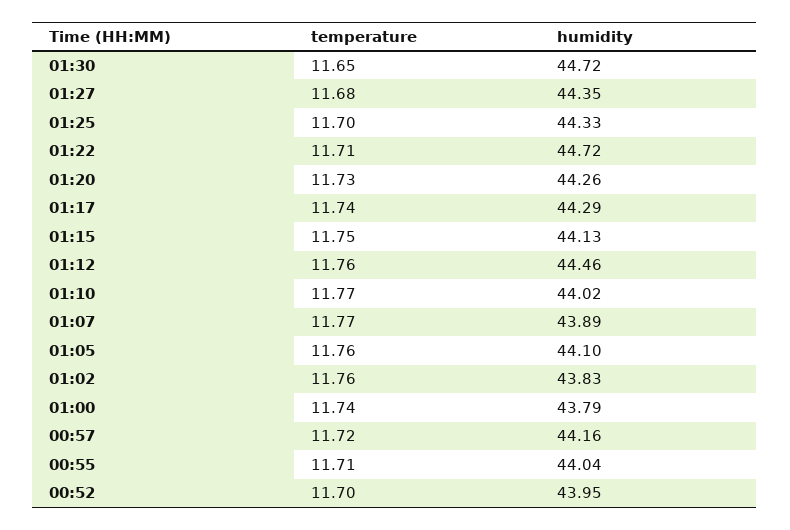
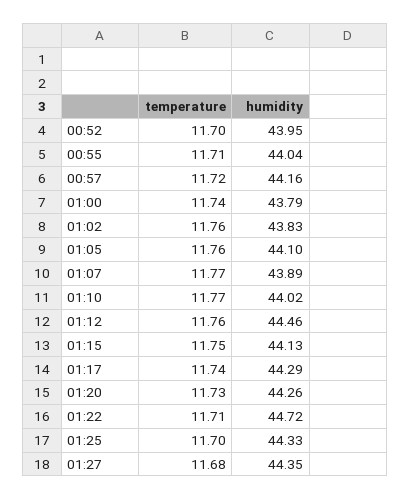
  {
    "temperature": {
-     "01:30": 11.65,
      "01:27": 11.68,
      "01:25": 11.7,
      "01:22": 11.71,
      "01:20": 11.73,
      "01:17": 11.74,
      "01:15": 11.75,
      "01:12": 11.76,
      "01:10": 11.77,
      "01:07": 11.77,
      "01:05": 11.76,
      "01:02": 11.76,
      "01:00": 11.74,
      "00:57": 11.72,
      "00:55": 11.71,
      "00:52": 11.7
    },
    "humidity": {
-     "01:30": 44.72,
      "01:27": 44.35,
      "01:25": 44.33,
      "01:22": 44.72,
      "01:20": 44.26,
      "01:17": 44.29,
      "01:15": 44.13,
      "01:12": 44.46,
      "01:10": 44.02,
      "01:07": 43.89,
      "01:05": 44.1,
      "01:02": 43.83,
      "01:00": 43.79,
      "00:57": 44.16,
      "00:55": 44.04,
      "00:52": 43.95
    }
  }

